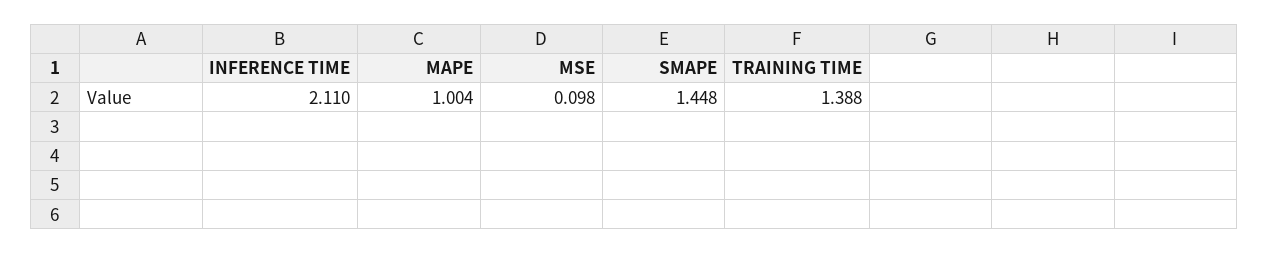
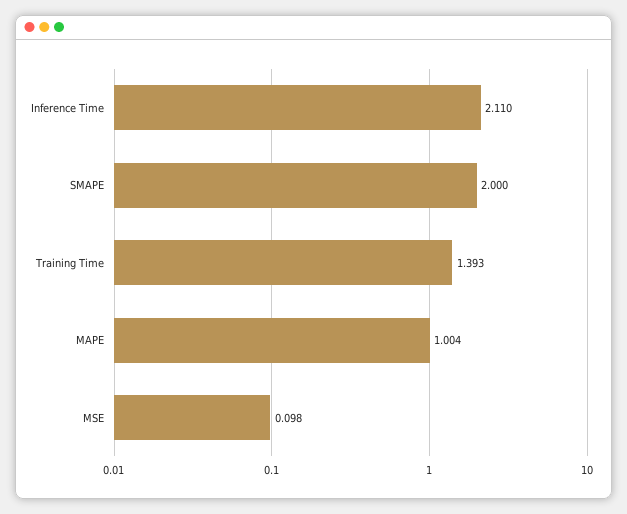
  {
    "INFERENCE TIME": 2.11,
    "MAPE": 1.004,
    "MSE": 0.098,
-   "SMAPE": 1.448,
+   "SMAPE": 2,
-   "TRAINING TIME": 1.388
+   "TRAINING TIME": 1.393
  }

